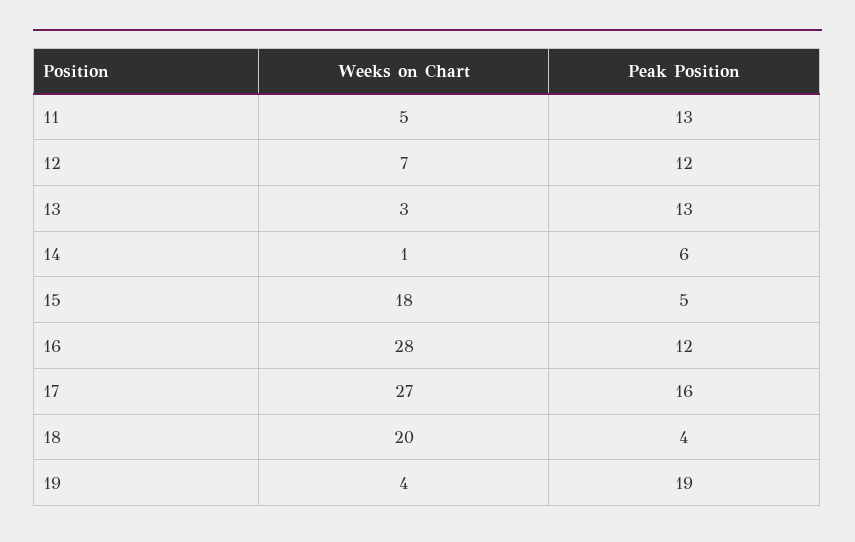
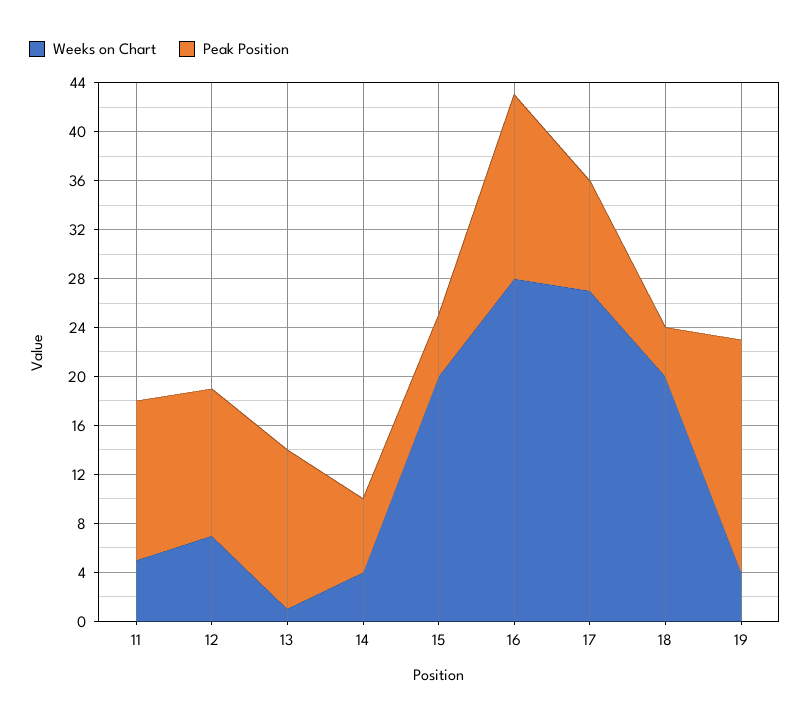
  {
    "Weeks on Chart": {
      "11": 5,
      "12": 7,
-     "13": 3,
+     "13": 1,
-     "14": 1,
+     "14": 4,
-     "15": 18,
+     "15": 20,
      "16": 28,
      "17": 27,
      "18": 20,
      "19": 4
    },
    "Peak Position": {
      "11": 13,
      "12": 12,
      "13": 13,
      "14": 6,
      "15": 5,
-     "16": 12,
+     "16": 15,
-     "17": 16,
+     "17": 9,
      "18": 4,
      "19": 19
    }
  }

